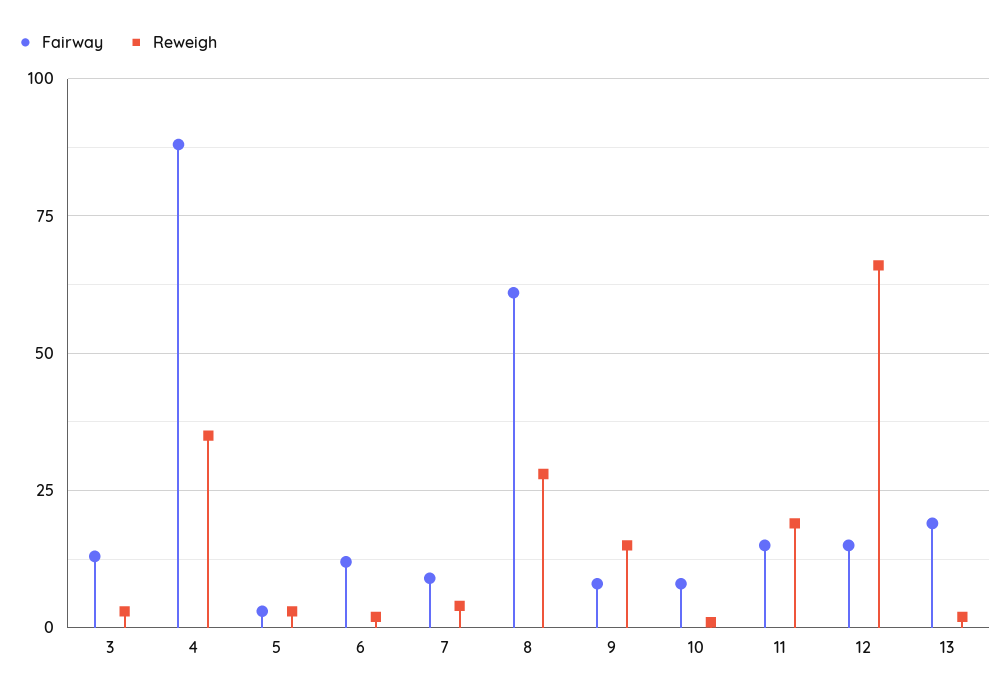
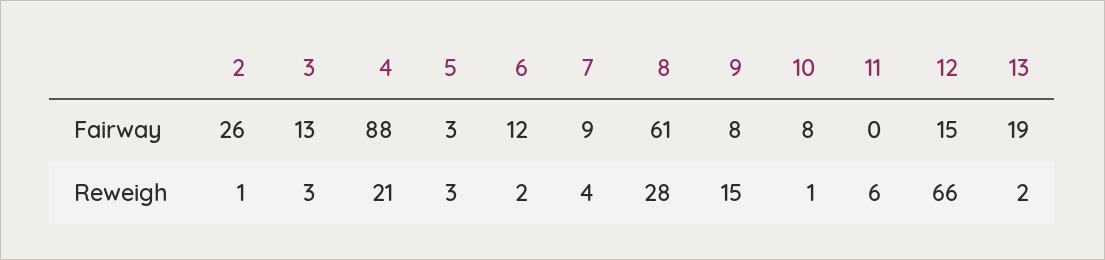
  {
    "Fairway": {
      "3": 13,
      "4": 88,
      "5": 3,
      "6": 12,
      "7": 9,
      "8": 61,
      "9": 8,
      "10": 8,
-     "11": 15,
+     "11": 0,
      "12": 15,
-     "13": 19
+     "13": 19,
+     "2": 26
    },
    "Reweigh": {
      "3": 3,
-     "4": 35,
+     "4": 21,
      "5": 3,
      "6": 2,
      "7": 4,
      "8": 28,
      "9": 15,
      "10": 1,
-     "11": 20,
+     "11": 6,
      "12": 66,
-     "13": 2
+     "13": 2,
+     "2": 1
    }
  }

